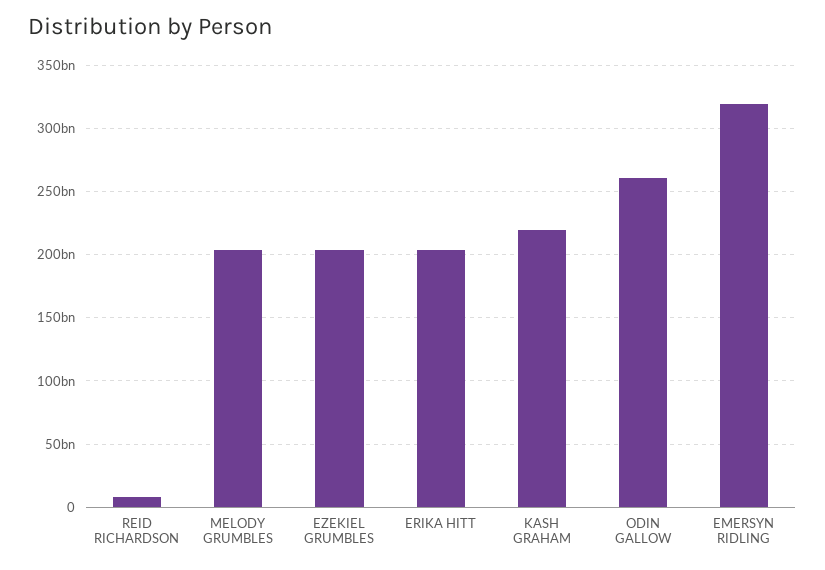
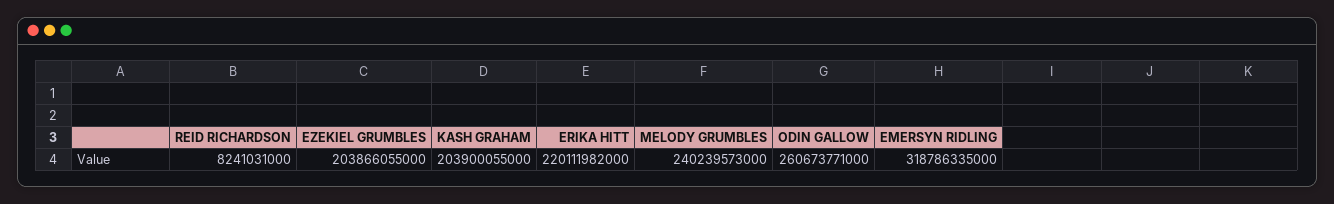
  {
    "REID RICHARDSON": 8241031000,
-   "MELODY GRUMBLES": 205000000000,
+   "MELODY GRUMBLES": 240239573000,
    "EZEKIEL GRUMBLES": 203866055000,
-   "ERIKA HITT": 205000000000,
+   "ERIKA HITT": 220111982000,
-   "KASH GRAHAM": 220000000000,
+   "KASH GRAHAM": 203900055000,
    "ODIN GALLOW": 260673771000,
    "EMERSYN RIDLING": 318786335000
  }

